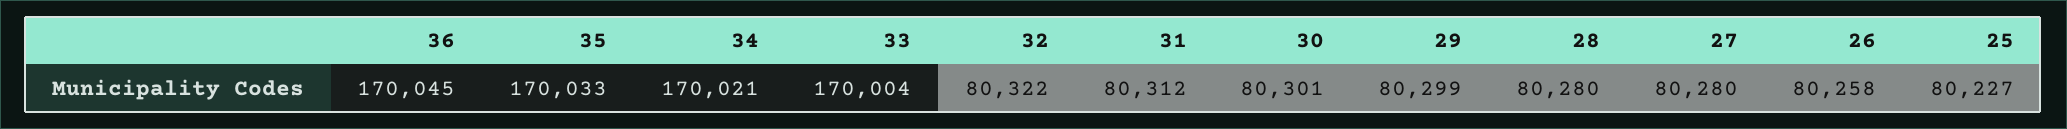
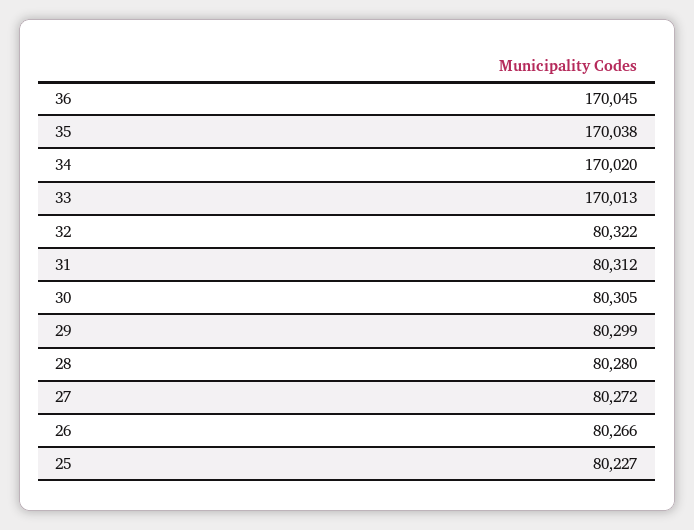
  {
    "36": 170045,
-   "35": 170033,
+   "35": 170038,
-   "34": 170021,
+   "34": 170020,
-   "33": 170004,
+   "33": 170013,
    "32": 80322,
    "31": 80312,
-   "30": 80301,
+   "30": 80305,
    "29": 80299,
    "28": 80280,
-   "27": 80280,
+   "27": 80272,
-   "26": 80258,
+   "26": 80266,
    "25": 80227
  }

